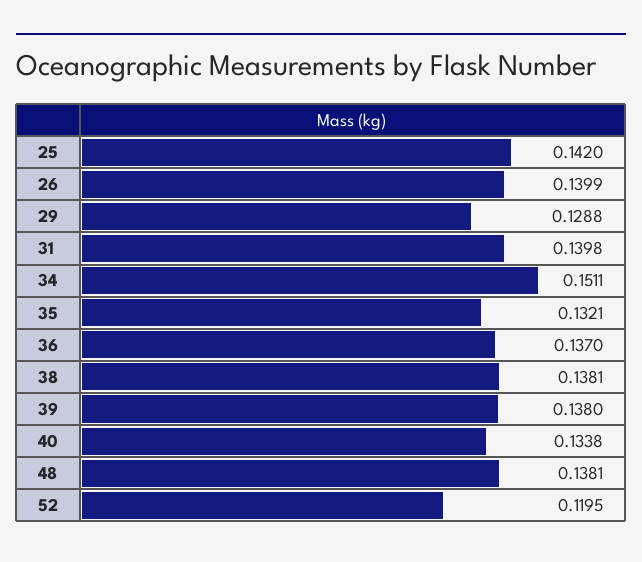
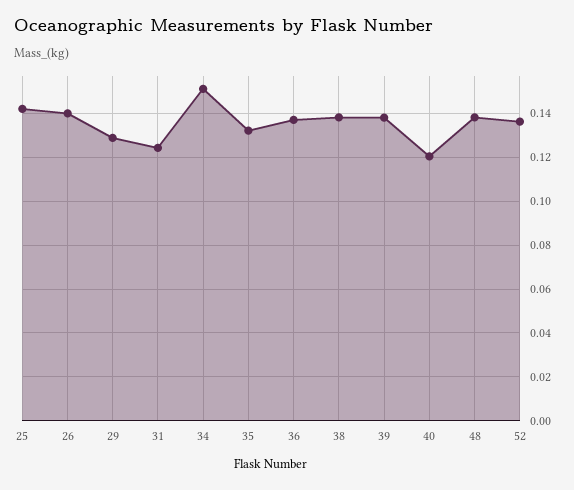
  {
    "25": 0.142,
    "26": 0.1399,
    "29": 0.1288,
-   "31": 0.1398,
+   "31": 0.125,
    "34": 0.1511,
    "35": 0.1321,
    "36": 0.137,
    "38": 0.1381,
    "39": 0.138,
-   "40": 0.1338,
+   "40": 0.12,
    "48": 0.1381,
-   "52": 0.1195
+   "52": 0.135
  }

